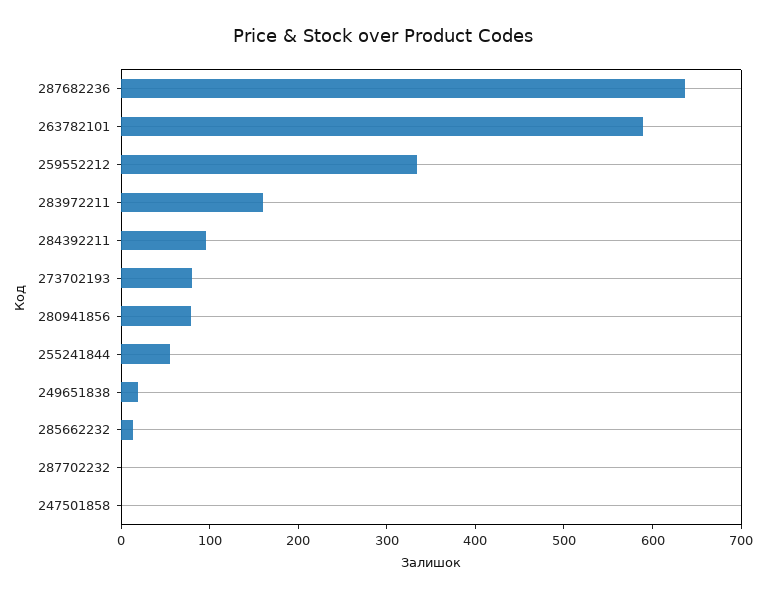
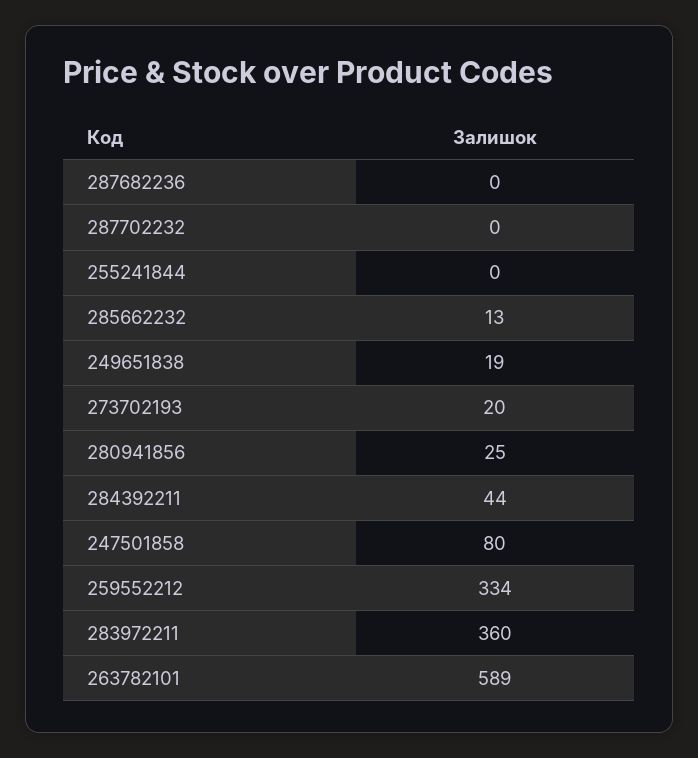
  {
-   "287682236": 640,
+   "287682236": 0,
    "263782101": 589,
    "259552212": 334,
-   "283972211": 160,
+   "283972211": 360,
-   "284392211": 100,
+   "284392211": 44,
-   "273702193": 80,
+   "273702193": 20,
-   "280941856": 80,
+   "280941856": 25,
-   "255241844": 60,
+   "255241844": 0,
    "249651838": 19,
    "285662232": 13,
    "287702232": 0,
-   "247501858": 0
+   "247501858": 80
  }

